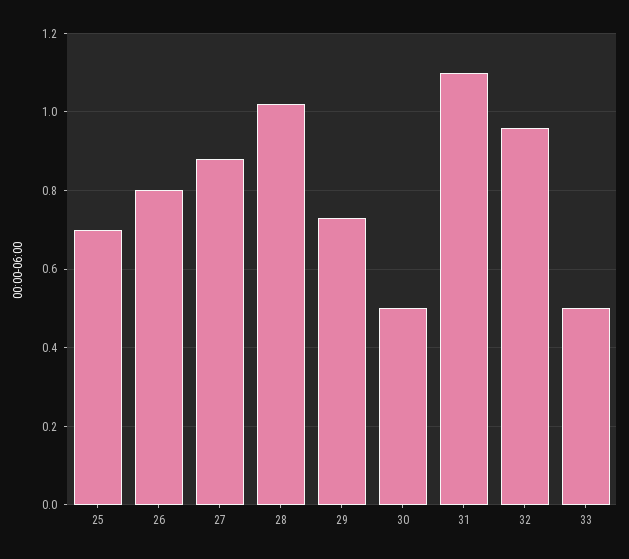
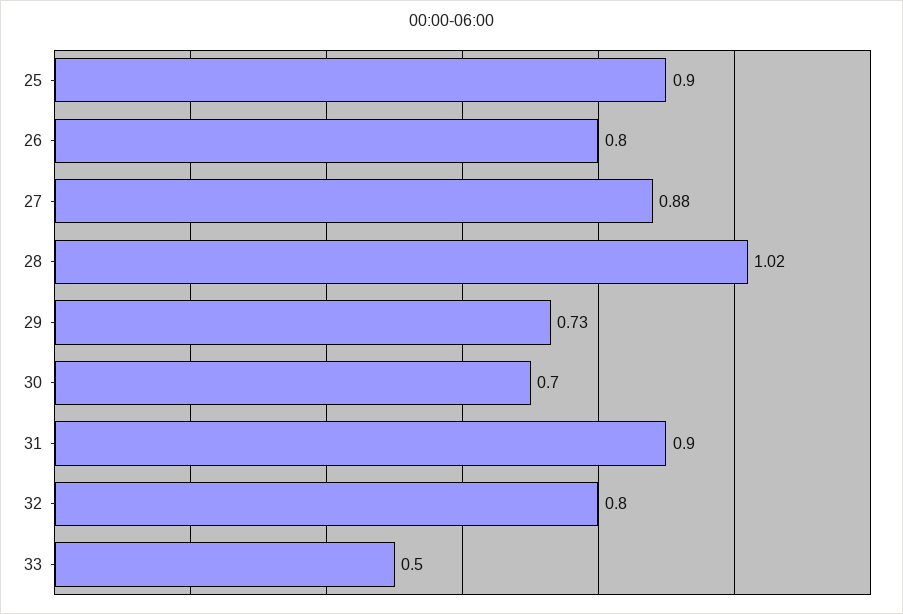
  {
-   "25": 0.7,
+   "25": 0.9,
    "26": 0.8,
    "27": 0.88,
    "28": 1.02,
    "29": 0.73,
-   "30": 0.5,
+   "30": 0.7,
-   "31": 1.1,
+   "31": 0.9,
-   "32": 0.95,
+   "32": 0.8,
    "33": 0.5
  }

